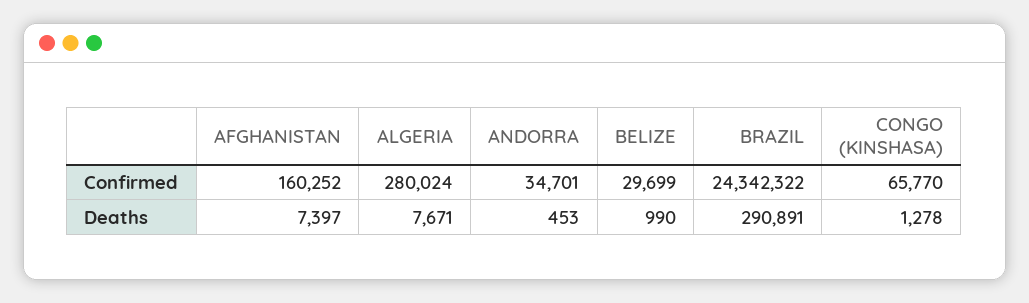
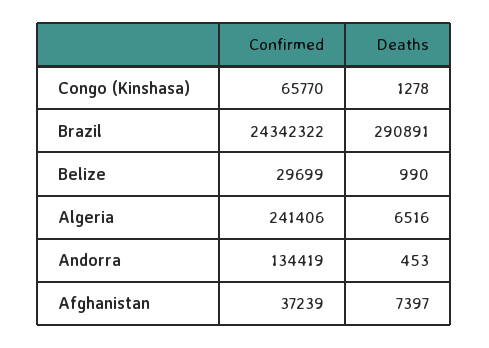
  {
    "AFGHANISTAN": {
-     "Confirmed": 160252,
+     "Confirmed": 37239,
      "Deaths": 7397
    },
    "ALGERIA": {
-     "Confirmed": 280024,
+     "Confirmed": 241406,
-     "Deaths": 7671
+     "Deaths": 6516
    },
    "ANDORRA": {
-     "Confirmed": 34701,
+     "Confirmed": 134419,
      "Deaths": 453
    },
    "BELIZE": {
      "Confirmed": 29699,
      "Deaths": 990
    },
    "BRAZIL": {
      "Confirmed": 24342322,
      "Deaths": 290891
    },
    "CONGO (KINSHASA)": {
      "Confirmed": 65770,
      "Deaths": 1278
    }
  }

